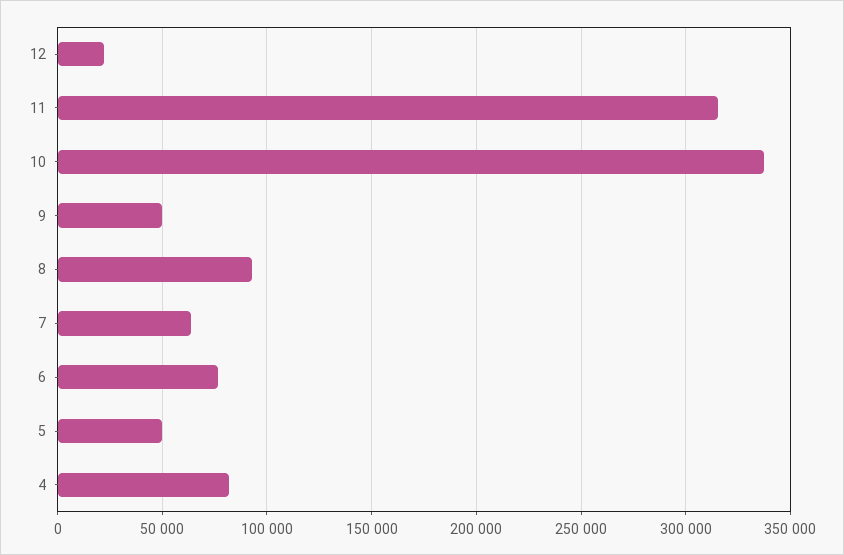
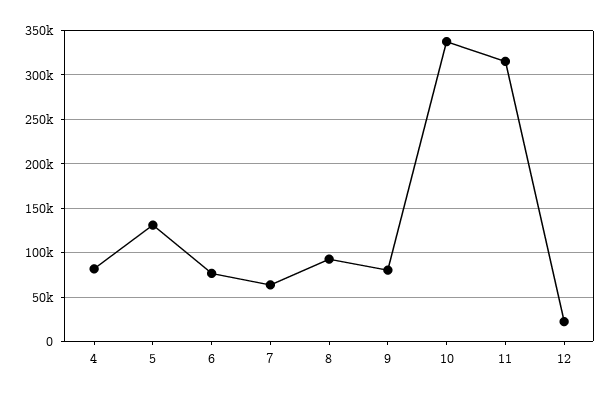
  {
    "12": 20000,
    "11": 315000,
    "10": 340000,
-   "9": 50000,
+   "9": 80000,
    "8": 95000,
    "7": 65000,
    "6": 75000,
-   "5": 50000,
+   "5": 130000,
    "4": 80000
  }

